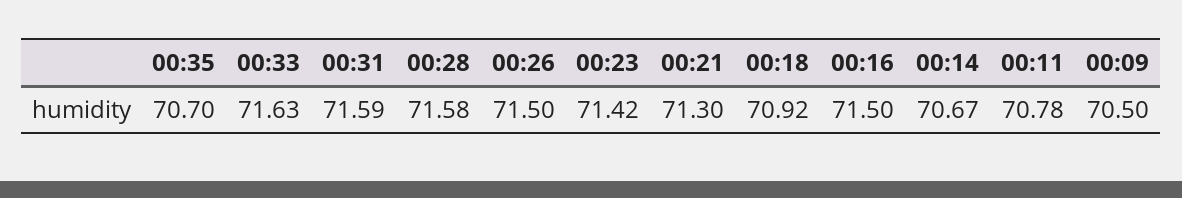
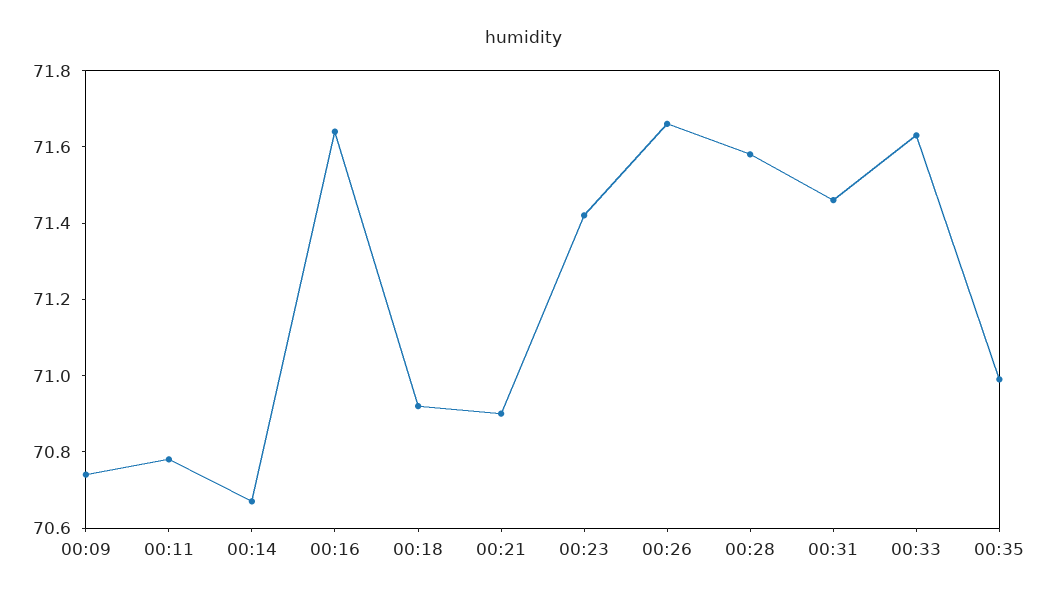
  {
-   "00:35": 70.7,
+   "00:35": 71,
    "00:33": 71.63,
-   "00:31": 71.59,
+   "00:31": 71.45,
    "00:28": 71.58,
-   "00:26": 71.5,
+   "00:26": 71.65,
    "00:23": 71.42,
-   "00:21": 71.3,
+   "00:21": 70.9,
    "00:18": 70.92,
-   "00:16": 71.5,
+   "00:16": 71.65,
    "00:14": 70.67,
    "00:11": 70.78,
-   "00:09": 70.5
+   "00:09": 70.75
  }

